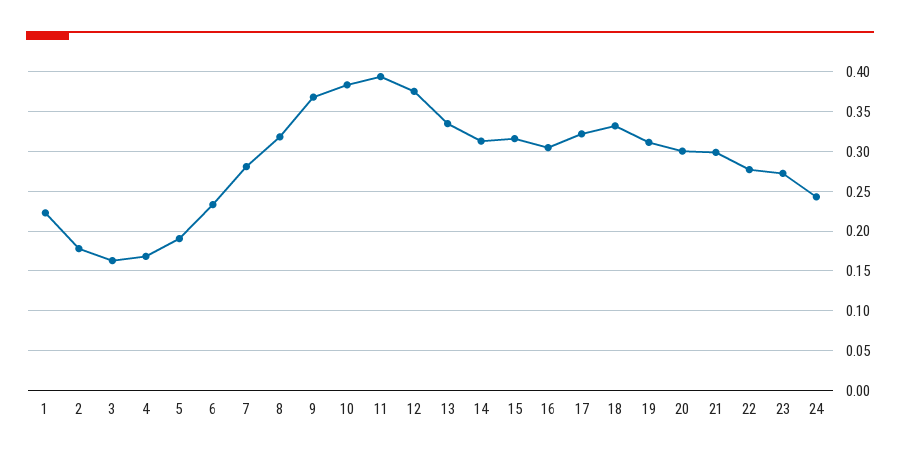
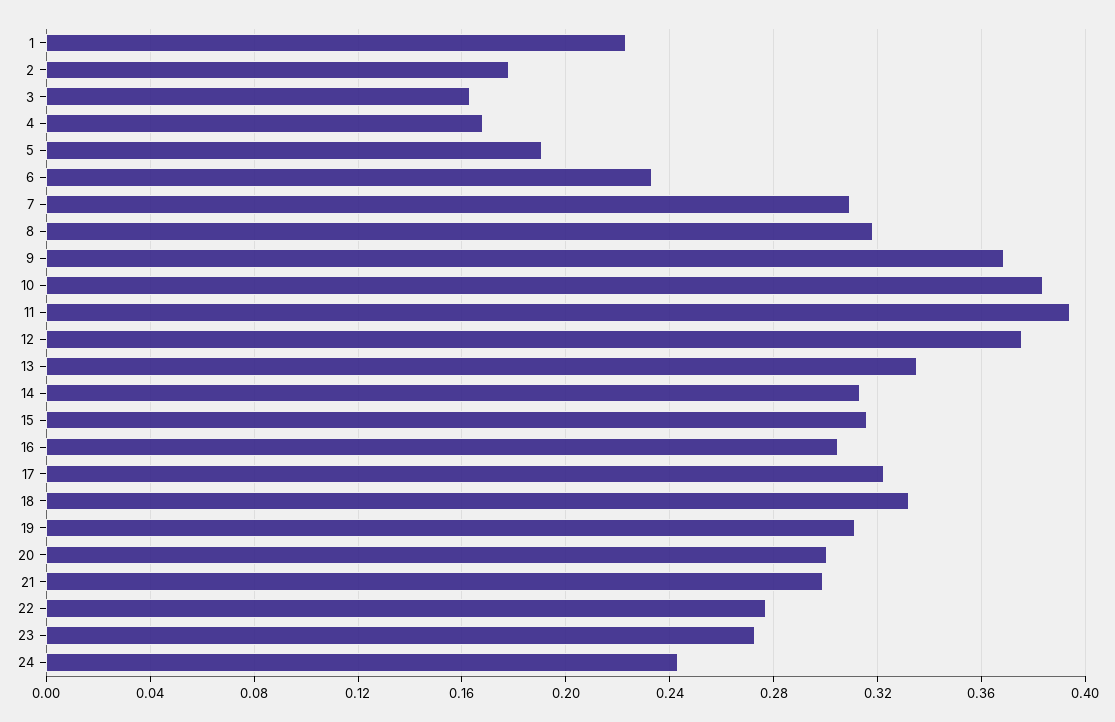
  {
    "1": 0.225,
    "2": 0.18,
    "3": 0.165,
    "4": 0.17,
    "5": 0.19,
    "6": 0.235,
-   "7": 0.28,
+   "7": 0.31,
    "8": 0.32,
    "9": 0.37,
    "10": 0.385,
    "11": 0.395,
    "12": 0.375,
    "13": 0.335,
    "14": 0.315,
    "15": 0.315,
    "16": 0.305,
    "17": 0.32,
    "18": 0.33,
    "19": 0.31,
    "20": 0.3,
    "21": 0.3,
    "22": 0.275,
    "23": 0.275,
    "24": 0.245
  }

